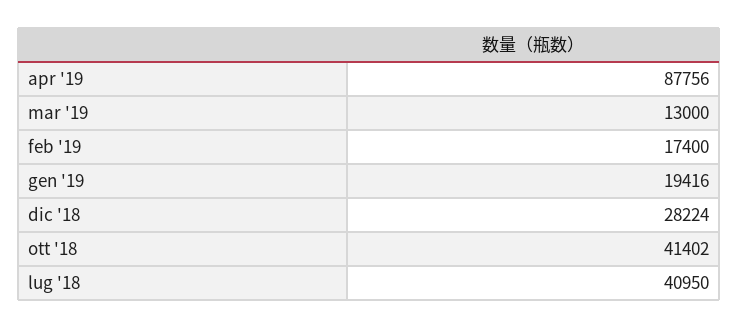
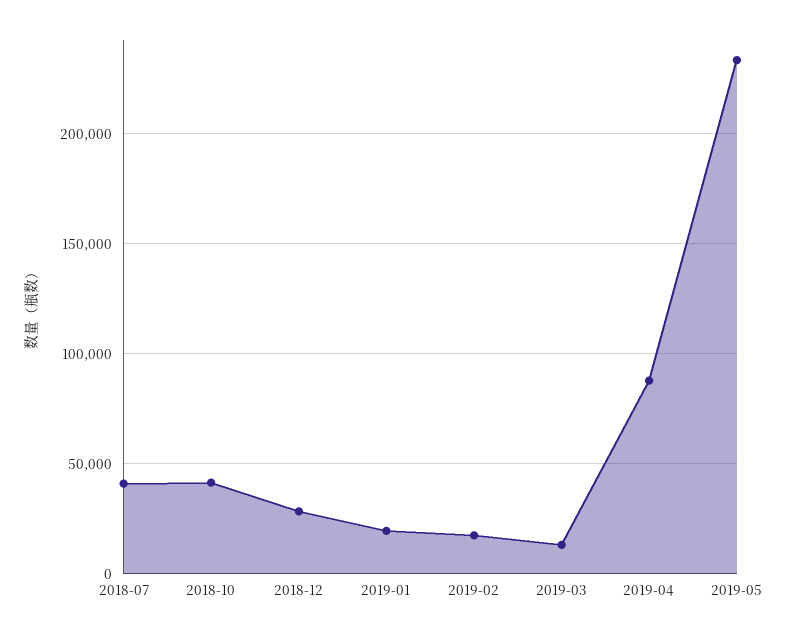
  {
    "apr '19": 87756,
    "mar '19": 13000,
    "feb '19": 17400,
    "gen '19": 19416,
    "dic '18": 28224,
    "ott '18": 41402,
-   "lug '18": 40950
+   "lug '18": 40950,
+   "2019-05": 235000
  }

